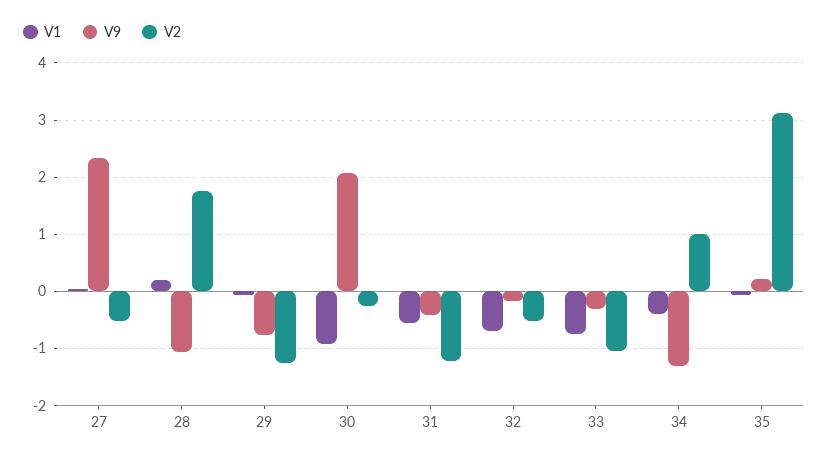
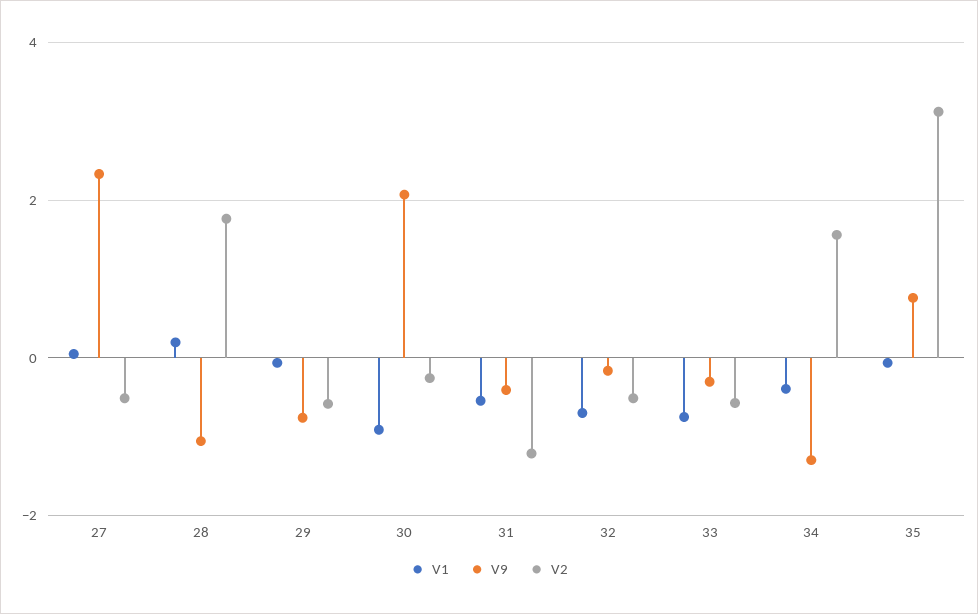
  {
    "V1": {
      "27": 0,
      "28": 0.2,
      "29": 0,
      "30": -1,
      "31": -0.6,
      "32": -0.8,
      "33": -0.8,
      "34": -0.4,
      "35": 0
    },
    "V9": {
      "27": 2.4,
      "28": -1,
      "29": -0.8,
      "30": 2,
      "31": -0.4,
      "32": -0.2,
      "33": -0.4,
      "34": -1.2,
-     "35": 0.2
+     "35": 0.8
    },
    "V2": {
      "27": -0.6,
      "28": 1.8,
-     "29": -1.2,
+     "29": -0.6,
      "30": -0.2,
      "31": -1.2,
      "32": -0.6,
-     "33": -1,
+     "33": -0.6,
-     "34": 1,
+     "34": 1.6,
      "35": 3.2
    }
  }

